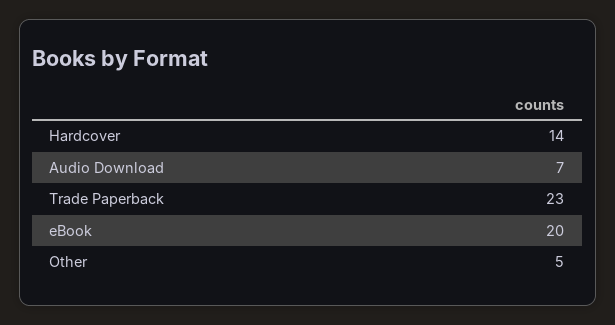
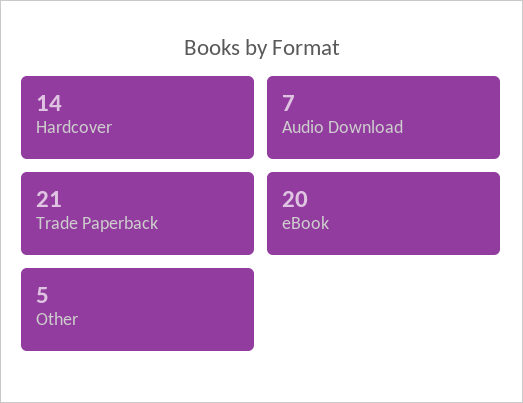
  {
    "Hardcover": 14,
    "Audio Download": 7,
-   "Trade Paperback": 23,
+   "Trade Paperback": 21,
    "eBook": 20,
    "Other": 5
  }

